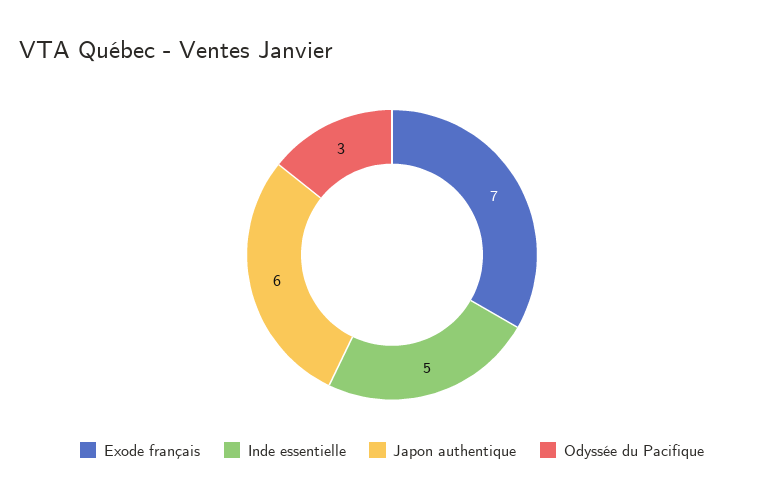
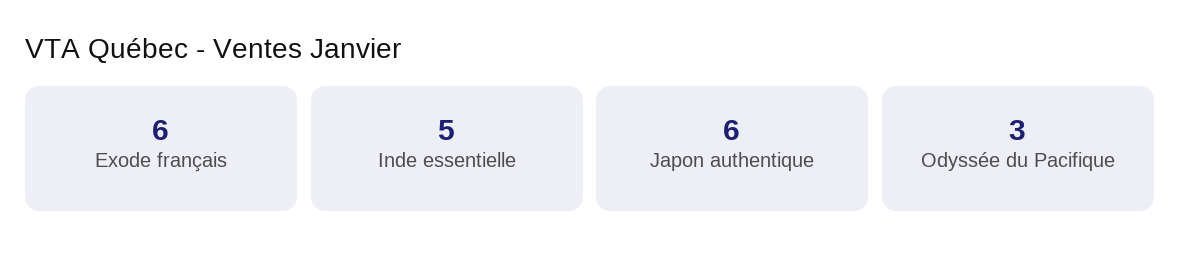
  {
-   "Exode français": 7,
+   "Exode français": 6,
    "Inde essentielle": 5,
    "Japon authentique": 6,
    "Odyssée du Pacifique": 3
  }

